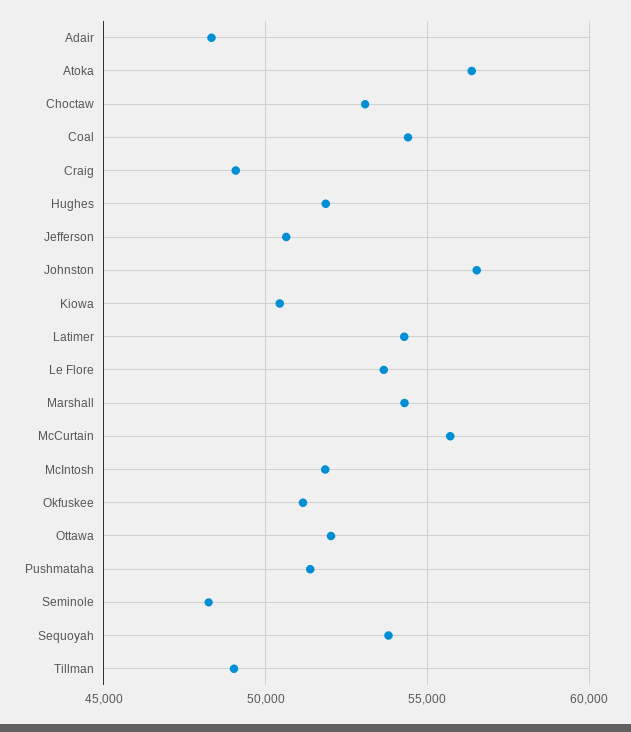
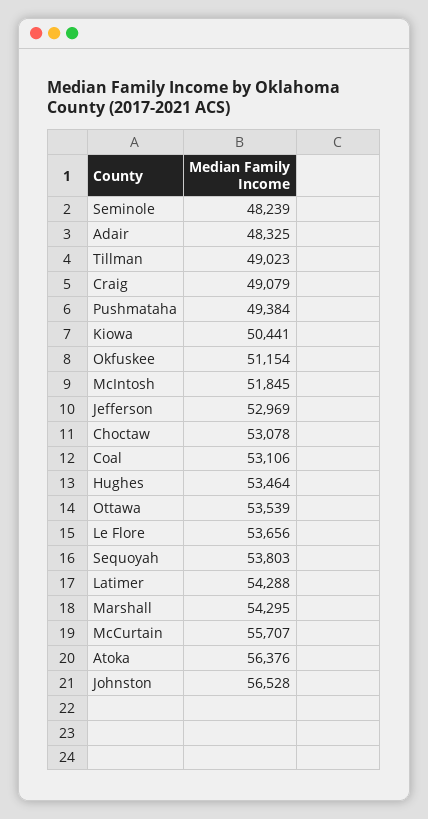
  {
    "Adair": 48325,
    "Atoka": 56376,
    "Choctaw": 53078,
-   "Coal": 54500,
+   "Coal": 53106,
    "Craig": 49079,
-   "Hughes": 52000,
+   "Hughes": 53464,
-   "Jefferson": 50500,
+   "Jefferson": 52969,
    "Johnston": 56528,
    "Kiowa": 50441,
    "Latimer": 54288,
    "Le Flore": 53656,
    "Marshall": 54295,
    "McCurtain": 55707,
    "McIntosh": 51845,
    "Okfuskee": 51154,
-   "Ottawa": 52000,
+   "Ottawa": 53539,
-   "Pushmataha": 51500,
+   "Pushmataha": 49384,
    "Seminole": 48239,
    "Sequoyah": 53803,
    "Tillman": 49023
  }

